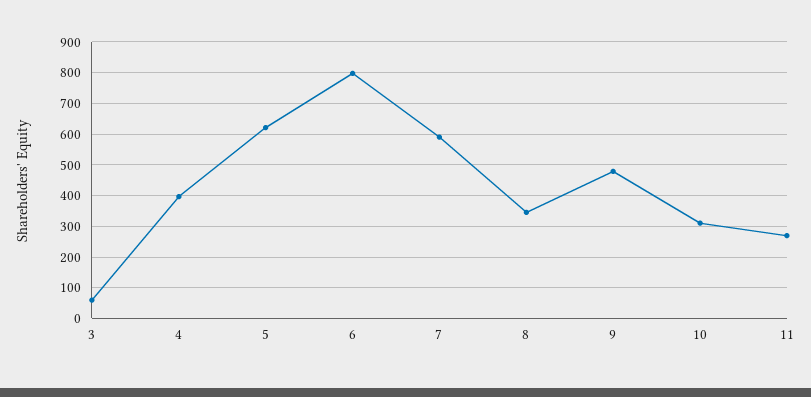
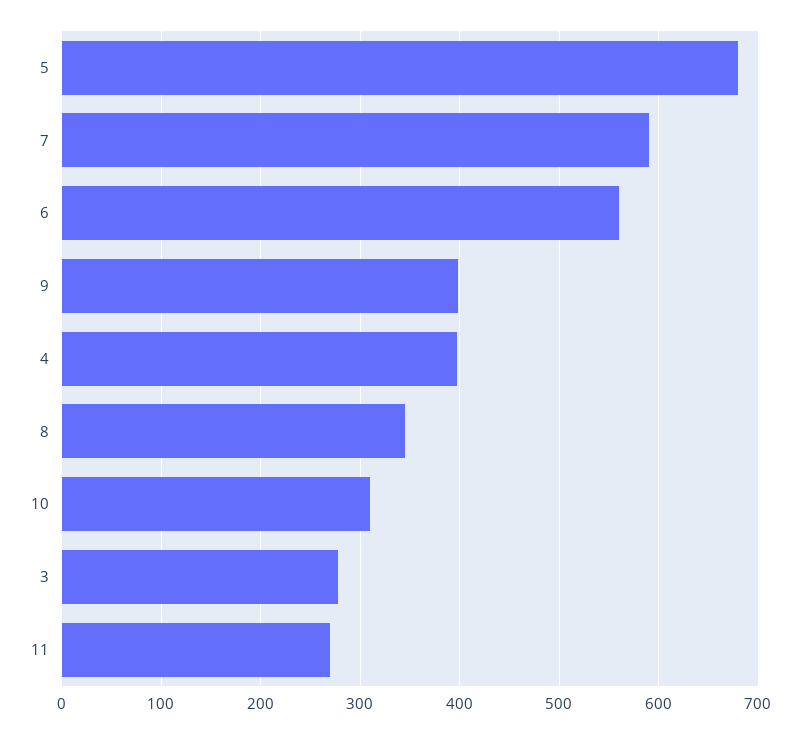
  {
-   "3": 60,
+   "3": 280,
    "4": 400,
-   "5": 620,
+   "5": 680,
-   "6": 800,
+   "6": 560,
    "7": 590,
    "8": 350,
-   "9": 480,
+   "9": 400,
    "10": 310,
    "11": 270
  }

